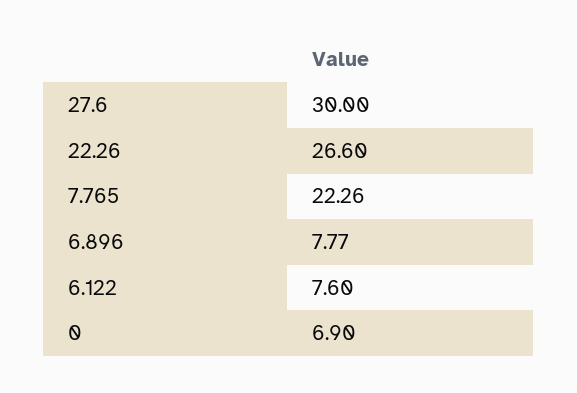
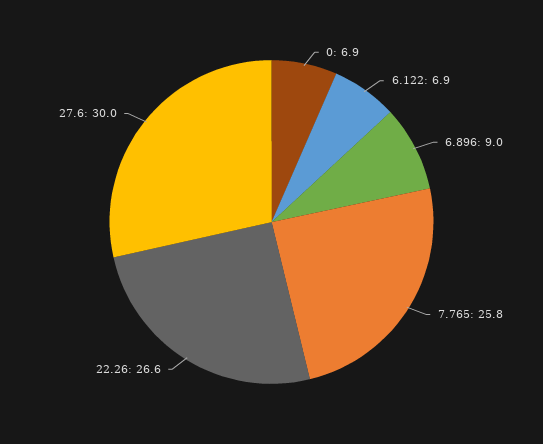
  {
    "27.6": 30,
    "22.26": 26.6,
-   "7.765": 22.26,
+   "7.765": 25.8,
-   "6.896": 7.77,
+   "6.896": 9,
-   "6.122": 7.6,
+   "6.122": 6.9,
    "0": 6.9
  }

